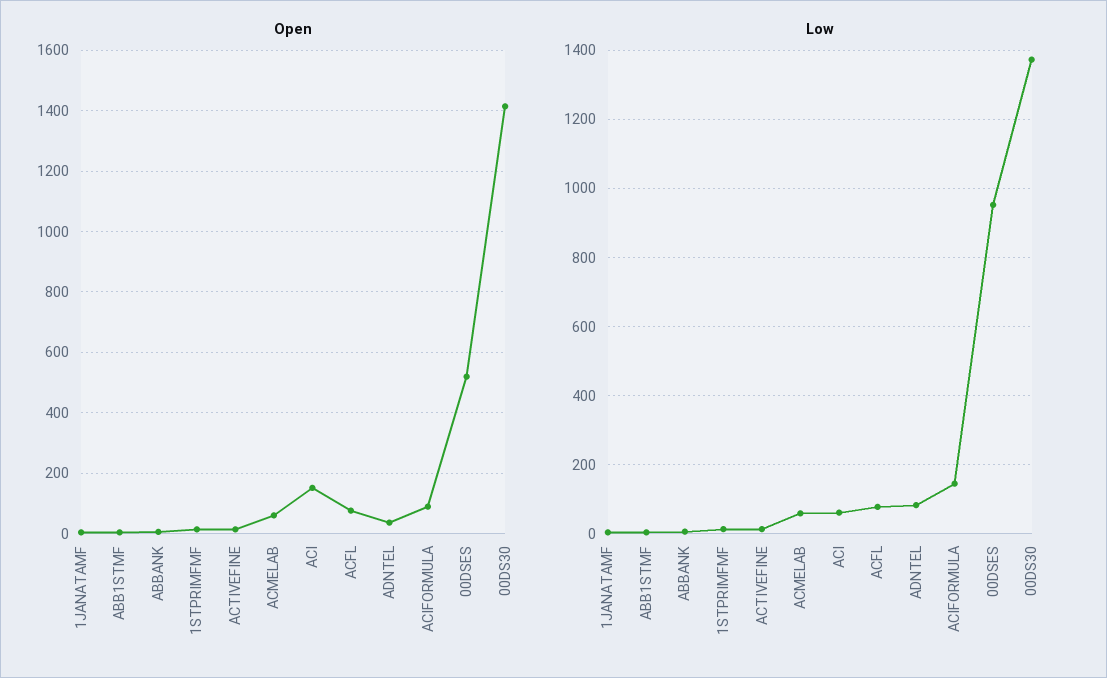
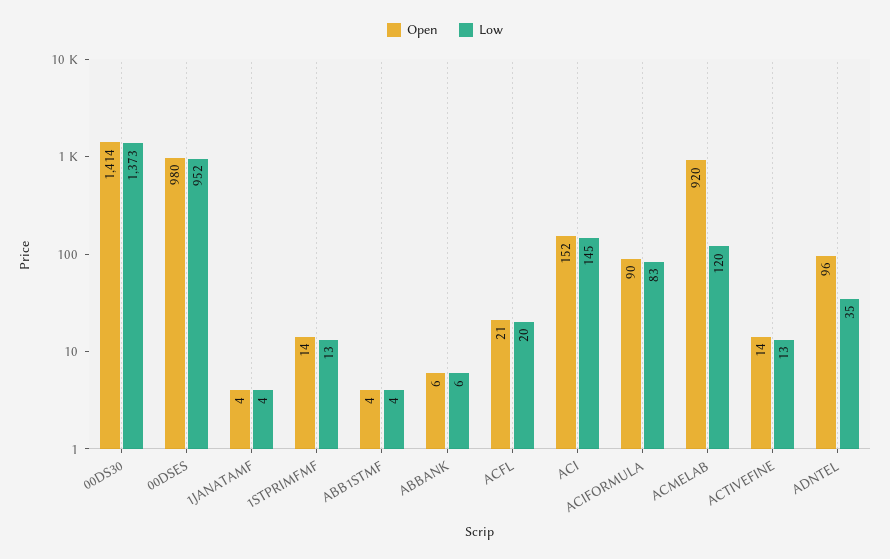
  {
    "Open": {
      "1JANATAMF": 4,
      "ABB1STMF": 4,
      "ABBANK": 6,
      "1STPRIMFMF": 14,
      "ACTIVEFINE": 14,
-     "ACMELAB": 60,
+     "ACMELAB": 920,
      "ACI": 152,
-     "ACFL": 80,
+     "ACFL": 21,
-     "ADNTEL": 40,
+     "ADNTEL": 96,
      "ACIFORMULA": 90,
-     "00DSES": 520,
+     "00DSES": 980,
      "00DS30": 1414
    },
    "Low": {
      "1JANATAMF": 4,
      "ABB1STMF": 4,
      "ABBANK": 6,
      "1STPRIMFMF": 13,
      "ACTIVEFINE": 13,
-     "ACMELAB": 60,
+     "ACMELAB": 120,
-     "ACI": 60,
+     "ACI": 145,
-     "ACFL": 80,
+     "ACFL": 20,
-     "ADNTEL": 80,
+     "ADNTEL": 35,
-     "ACIFORMULA": 140,
+     "ACIFORMULA": 83,
      "00DSES": 952,
      "00DS30": 1373
    }
  }

